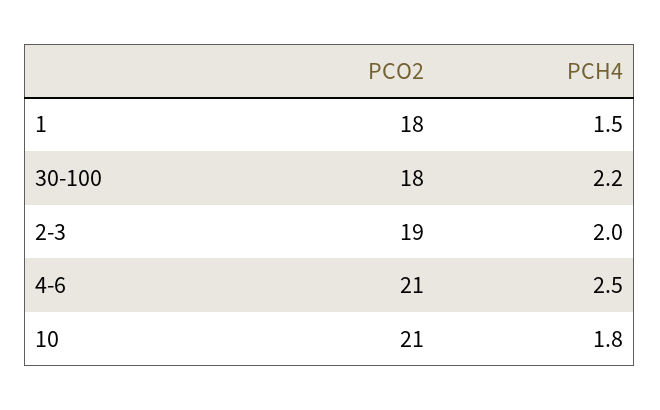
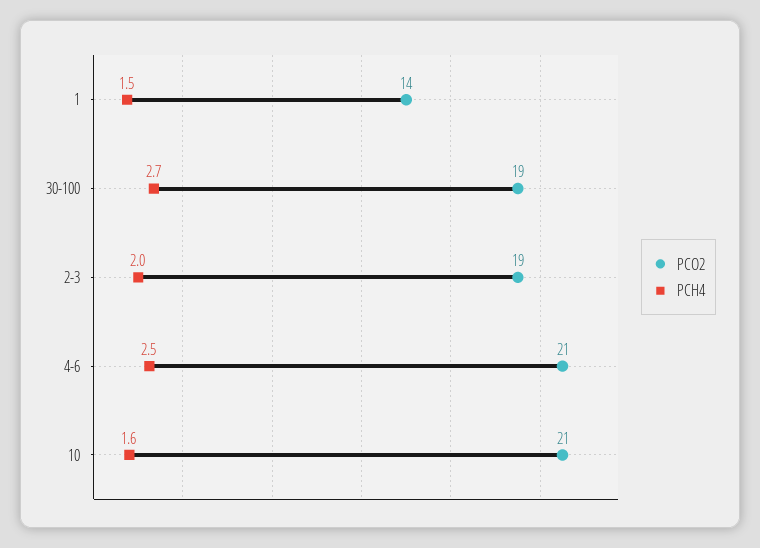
  {
    "PCO2": {
-     "1": 18,
+     "1": 14,
-     "30-100": 18,
+     "30-100": 19,
      "2-3": 19,
      "4-6": 21,
      "10": 21
    },
    "PCH4": {
      "1": 1.5,
-     "30-100": 2.2,
+     "30-100": 2.7,
      "2-3": 2,
      "4-6": 2.5,
-     "10": 1.8
+     "10": 1.6
    }
  }

